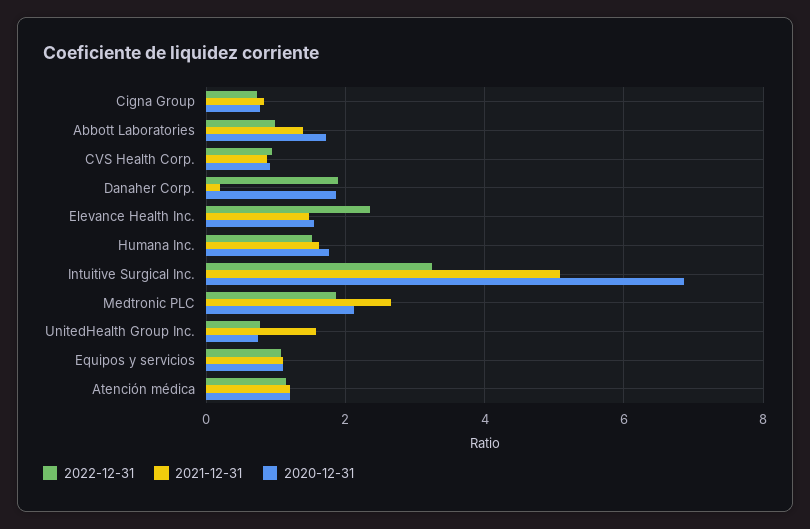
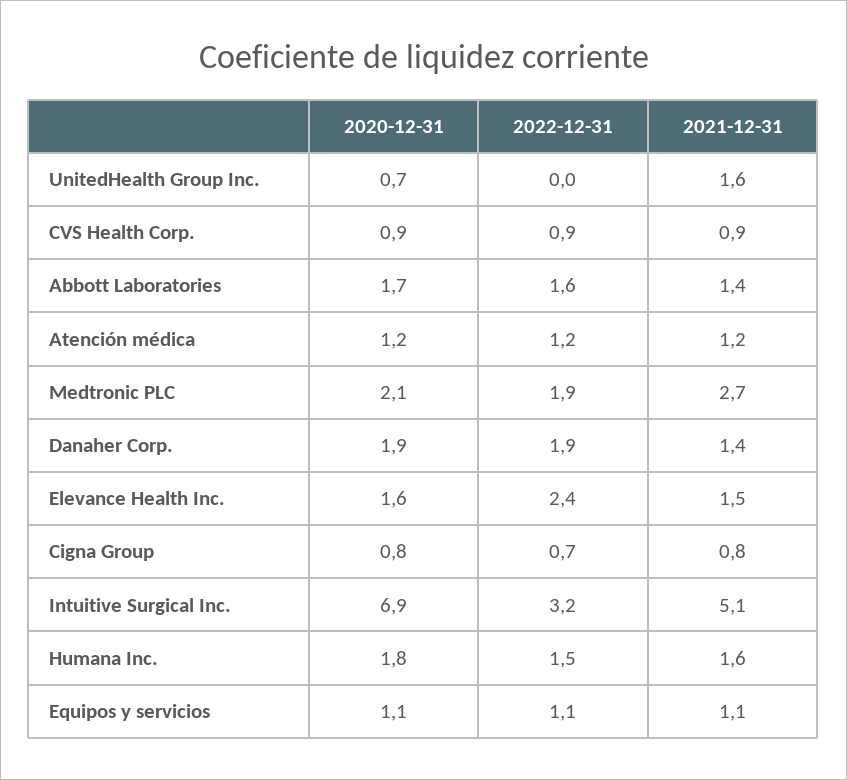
  {
    "2022-12-31": {
      "Cigna Group": 0.7,
-     "Abbott Laboratories": 1,
+     "Abbott Laboratories": 1.6,
      "CVS Health Corp.": 0.9,
      "Danaher Corp.": 1.9,
      "Elevance Health Inc.": 2.4,
      "Humana Inc.": 1.5,
      "Intuitive Surgical Inc.": 3.2,
      "Medtronic PLC": 1.9,
-     "UnitedHealth Group Inc.": 0.8,
+     "UnitedHealth Group Inc.": 0,
      "Equipos y servicios": 1.1,
      "Atención médica": 1.2
    },
    "2021-12-31": {
      "Cigna Group": 0.8,
      "Abbott Laboratories": 1.4,
      "CVS Health Corp.": 0.9,
-     "Danaher Corp.": 0.2,
+     "Danaher Corp.": 1.4,
      "Elevance Health Inc.": 1.5,
      "Humana Inc.": 1.6,
      "Intuitive Surgical Inc.": 5.1,
      "Medtronic PLC": 2.7,
      "UnitedHealth Group Inc.": 1.6,
      "Equipos y servicios": 1.1,
      "Atención médica": 1.2
    },
    "2020-12-31": {
      "Cigna Group": 0.8,
      "Abbott Laboratories": 1.7,
      "CVS Health Corp.": 0.9,
      "Danaher Corp.": 1.9,
      "Elevance Health Inc.": 1.6,
      "Humana Inc.": 1.8,
      "Intuitive Surgical Inc.": 6.9,
      "Medtronic PLC": 2.1,
      "UnitedHealth Group Inc.": 0.7,
      "Equipos y servicios": 1.1,
      "Atención médica": 1.2
    }
  }

